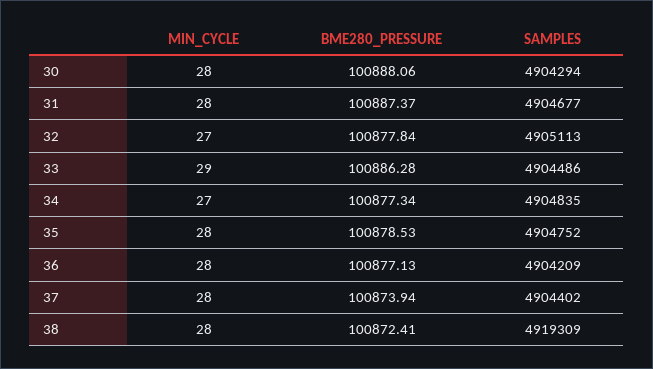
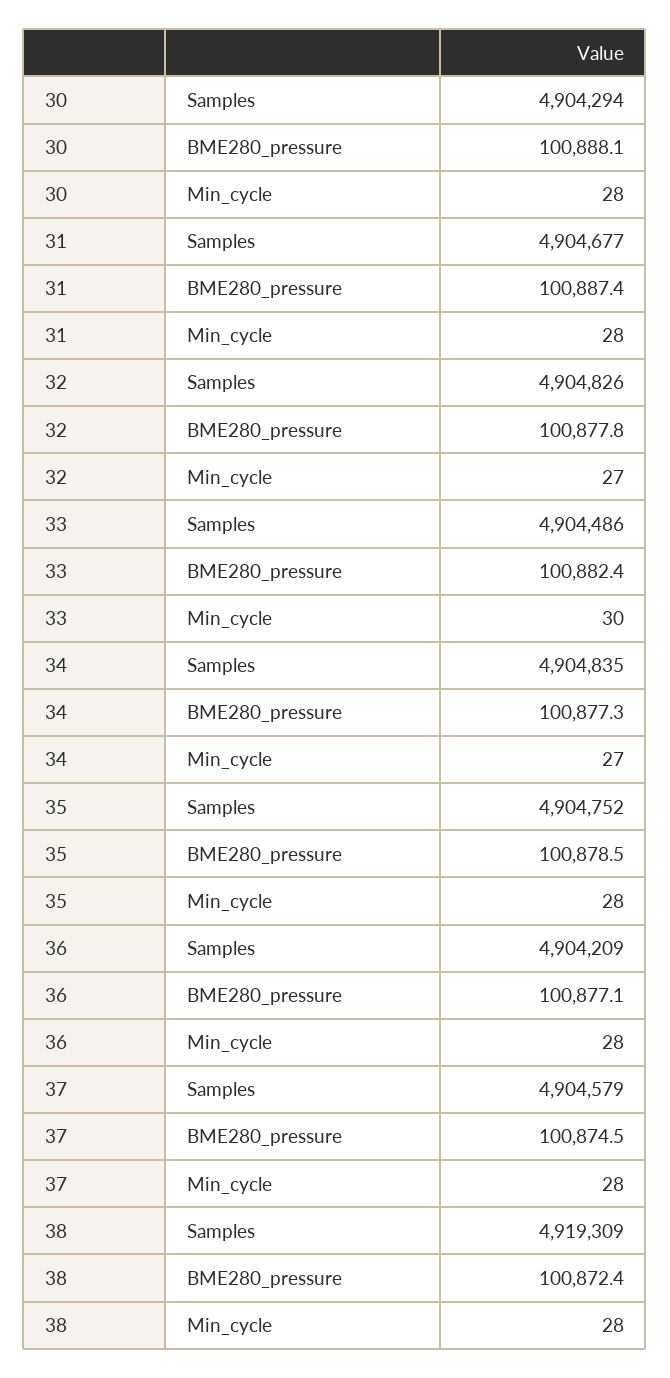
  {
    "MIN_CYCLE": {
      "30": 28,
      "31": 28,
      "32": 27,
-     "33": 29,
+     "33": 30,
      "34": 27,
      "35": 28,
      "36": 28,
      "37": 28,
      "38": 28
    },
    "BME280_PRESSURE": {
      "30": 100888.06,
      "31": 100887.37,
      "32": 100877.84,
-     "33": 100886.28,
+     "33": 100882.4,
      "34": 100877.34,
      "35": 100878.53,
      "36": 100877.13,
-     "37": 100873.94,
+     "37": 100874.5,
      "38": 100872.41
    },
    "SAMPLES": {
      "30": 4904294,
      "31": 4904677,
-     "32": 4905113,
+     "32": 4904826,
      "33": 4904486,
      "34": 4904835,
      "35": 4904752,
      "36": 4904209,
-     "37": 4904402,
+     "37": 4904579,
      "38": 4919309
    }
  }

